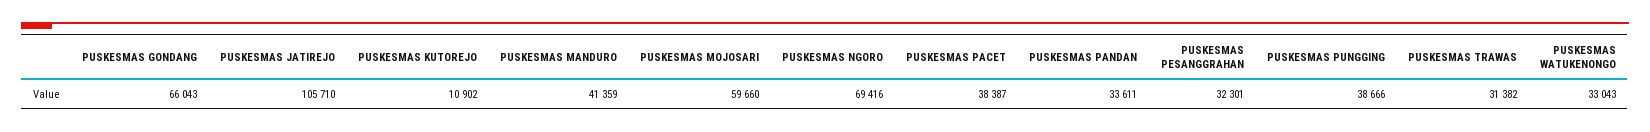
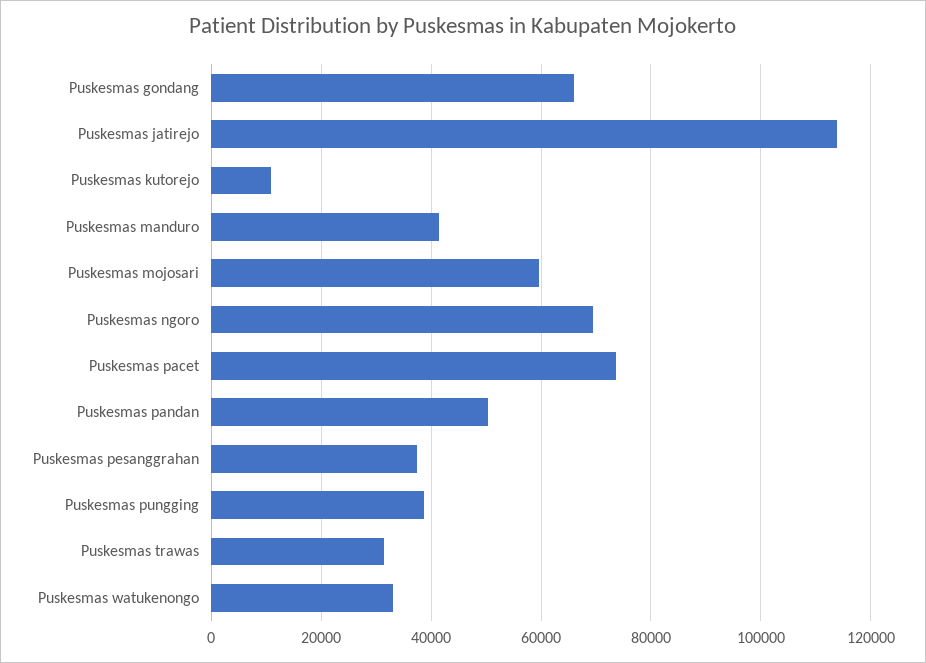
  {
    "PUSKESMAS GONDANG": 66043,
-   "PUSKESMAS JATIREJO": 105710,
+   "PUSKESMAS JATIREJO": 114000,
    "PUSKESMAS KUTOREJO": 10902,
    "PUSKESMAS MANDURO": 41359,
    "PUSKESMAS MOJOSARI": 59660,
    "PUSKESMAS NGORO": 69416,
-   "PUSKESMAS PACET": 38387,
+   "PUSKESMAS PACET": 74000,
-   "PUSKESMAS PANDAN": 33611,
+   "PUSKESMAS PANDAN": 50000,
-   "PUSKESMAS PESANGGRAHAN": 32301,
+   "PUSKESMAS PESANGGRAHAN": 38000,
    "PUSKESMAS PUNGGING": 38666,
    "PUSKESMAS TRAWAS": 31382,
    "PUSKESMAS WATUKENONGO": 33043
  }

